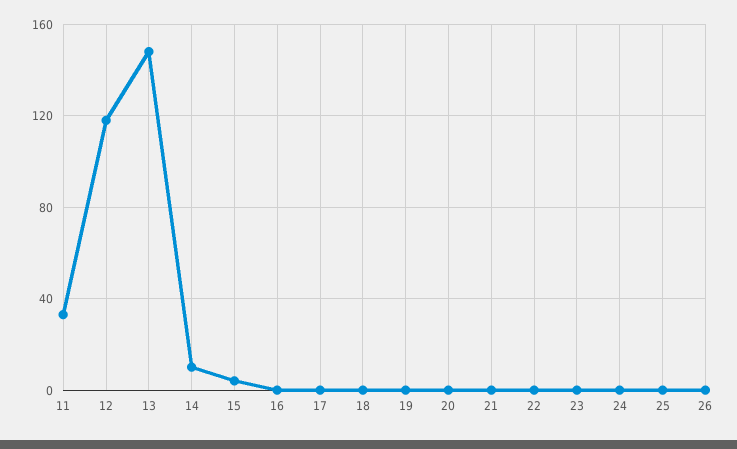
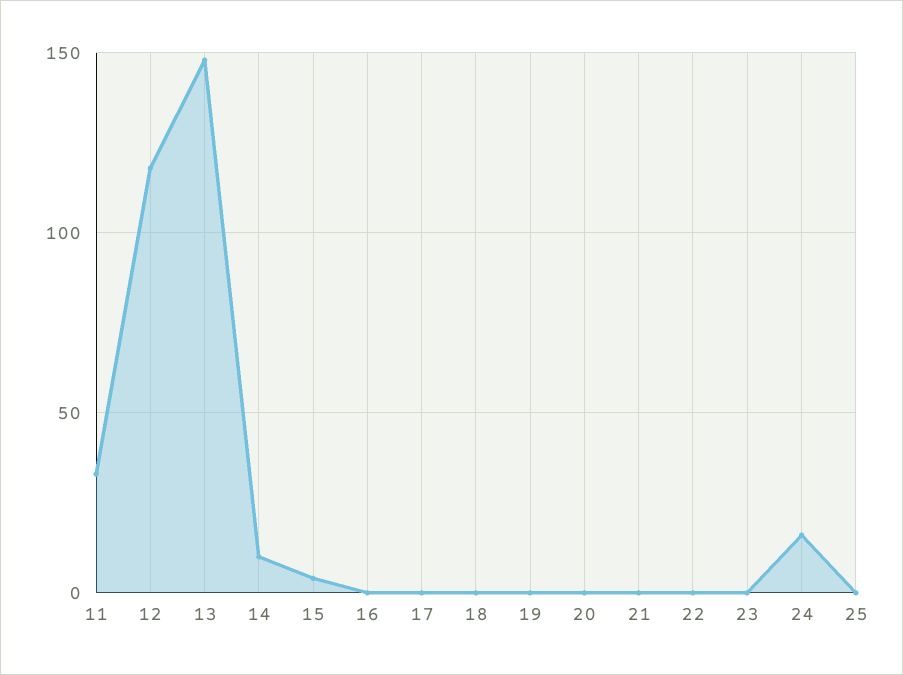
  {
    "11": 35,
    "12": 120,
    "13": 150,
    "14": 10,
    "15": 5,
    "16": 0,
    "17": 0,
    "18": 0,
    "19": 0,
    "20": 0,
    "21": 0,
    "22": 0,
    "23": 0,
-   "24": 0,
+   "24": 15,
-   "25": 0,
+   "25": 0
-   "26": 0
  }

